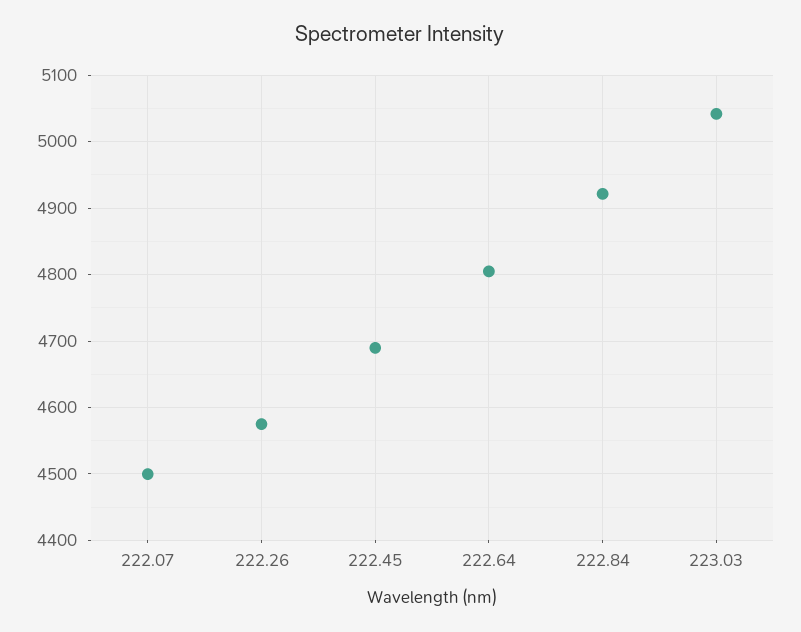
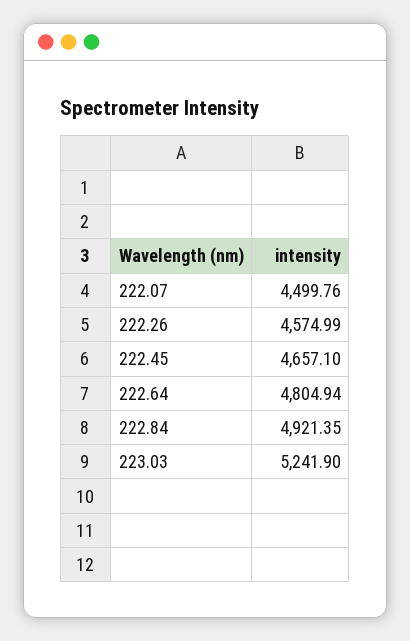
  {
    "222.07": 4499.76,
    "222.26": 4574.99,
-   "222.45": 4690,
+   "222.45": 4657.1,
    "222.64": 4804.94,
    "222.84": 4921.35,
-   "223.03": 5040
+   "223.03": 5241.9
  }

